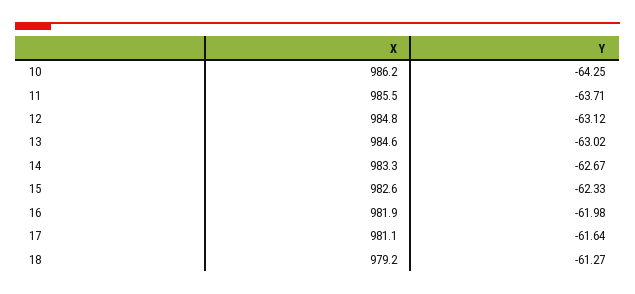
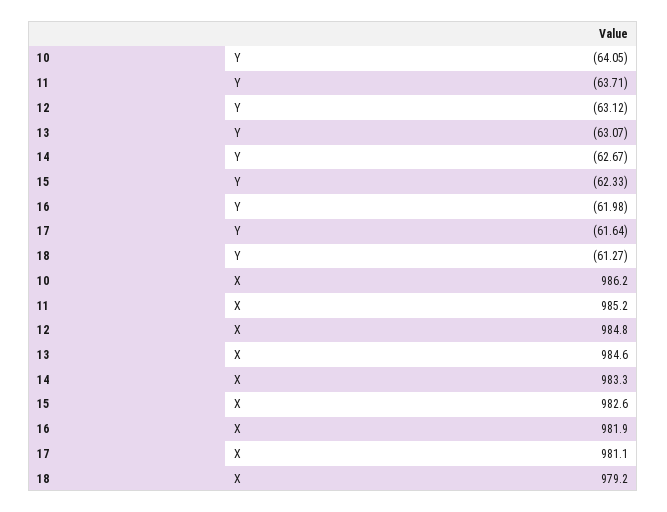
  {
    "X": {
      "10": 986.2,
-     "11": 985.5,
+     "11": 985.2,
      "12": 984.8,
      "13": 984.6,
      "14": 983.3,
      "15": 982.6,
      "16": 981.9,
      "17": 981.1,
      "18": 979.2
    },
    "Y": {
-     "10": -64.25,
+     "10": -64.05,
      "11": -63.71,
      "12": -63.12,
-     "13": -63.02,
+     "13": -63.07,
      "14": -62.67,
      "15": -62.33,
      "16": -61.98,
      "17": -61.64,
      "18": -61.27
    }
  }

